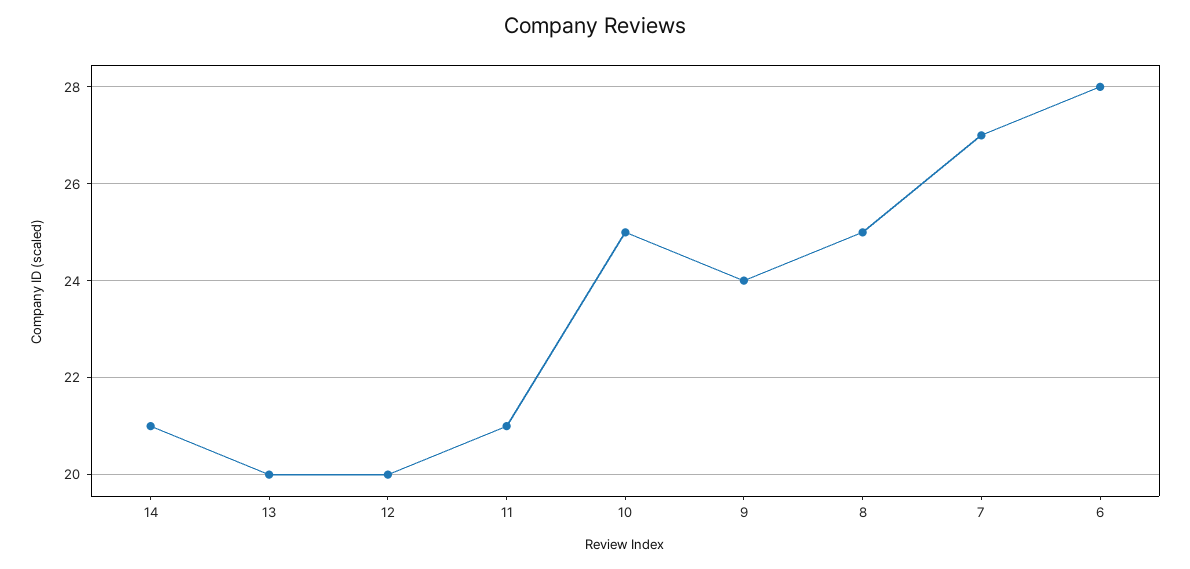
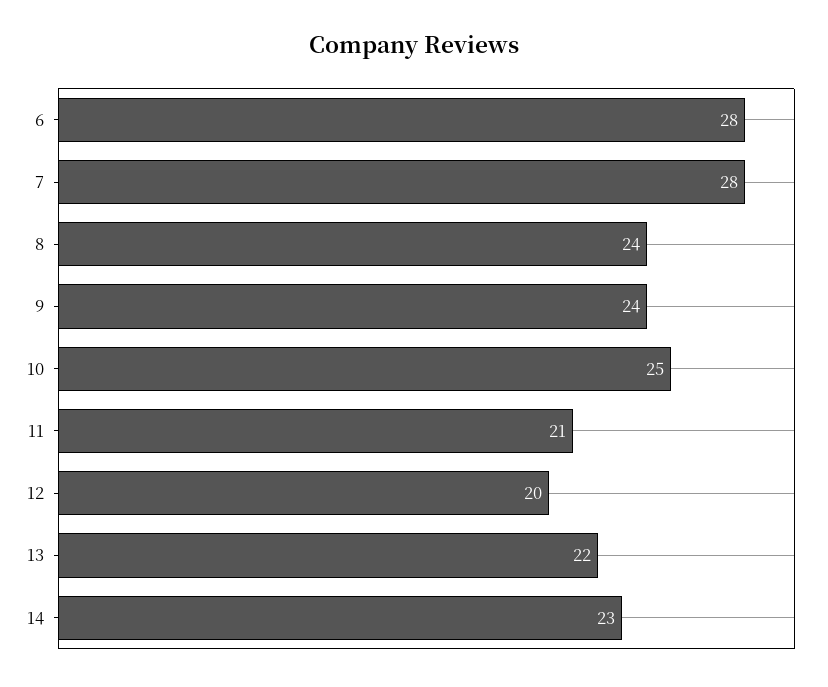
  {
-   "14": 21,
+   "14": 23,
-   "13": 20,
+   "13": 22,
    "12": 20,
    "11": 21,
    "10": 25,
    "9": 24,
-   "8": 25,
+   "8": 24,
-   "7": 27,
+   "7": 28,
    "6": 28
  }

